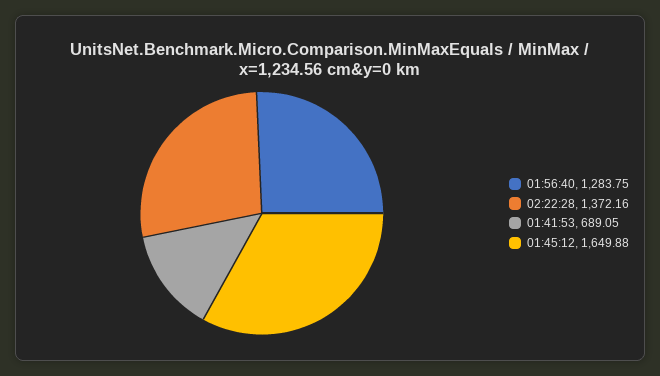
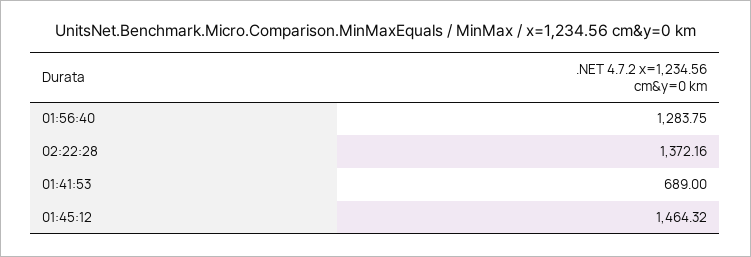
  {
    "01:56:40": 1283.75,
    "02:22:28": 1372.16,
-   "01:41:53": 689.05,
+   "01:41:53": 689,
-   "01:45:12": 1649.88
+   "01:45:12": 1464.32
  }

